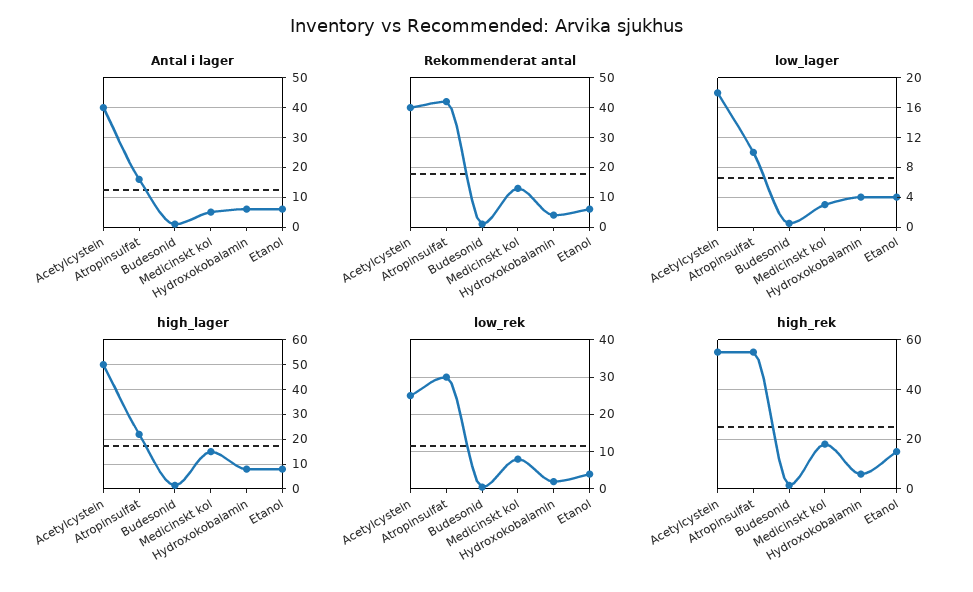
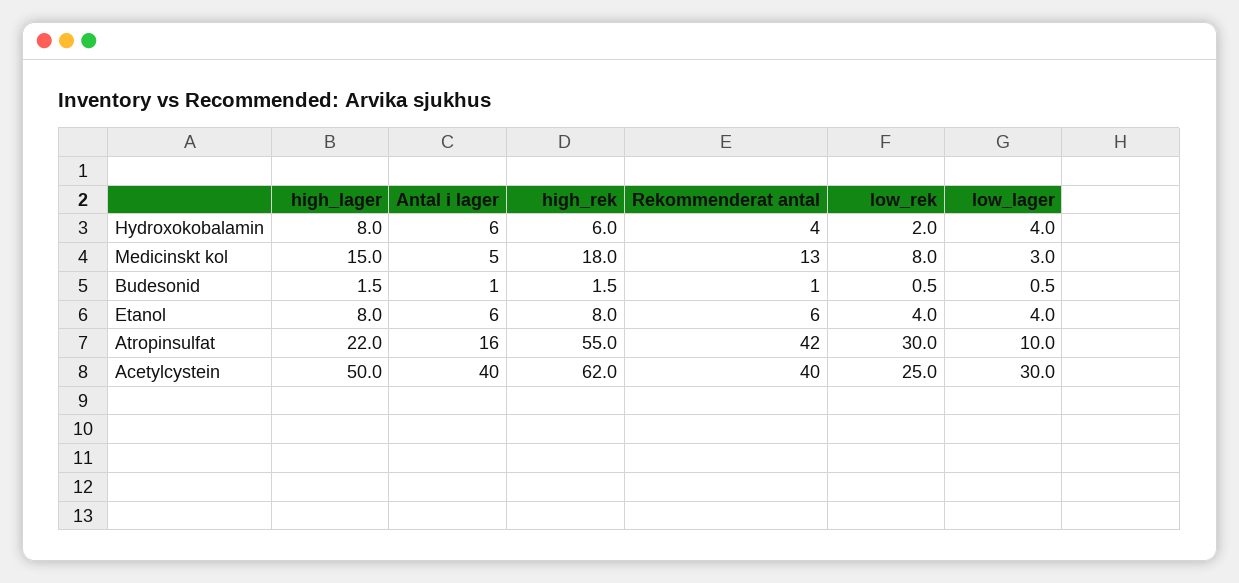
  {
    "Antal i lager": {
      "Acetylcystein": 40,
      "Atropinsulfat": 16,
      "Budesonid": 1,
      "Medicinskt kol": 5,
      "Hydroxokobalamin": 6,
      "Etanol": 6
    },
    "Rekommenderat antal": {
      "Acetylcystein": 40,
      "Atropinsulfat": 42,
      "Budesonid": 1,
      "Medicinskt kol": 13,
      "Hydroxokobalamin": 4,
      "Etanol": 6
    },
    "low_lager": {
-     "Acetylcystein": 18,
+     "Acetylcystein": 30,
      "Atropinsulfat": 10,
      "Budesonid": 0.5,
      "Medicinskt kol": 3,
      "Hydroxokobalamin": 4,
      "Etanol": 4
    },
    "high_lager": {
      "Acetylcystein": 50,
      "Atropinsulfat": 22,
      "Budesonid": 1.5,
      "Medicinskt kol": 15,
      "Hydroxokobalamin": 8,
      "Etanol": 8
    },
    "low_rek": {
      "Acetylcystein": 25,
      "Atropinsulfat": 30,
      "Budesonid": 0.5,
      "Medicinskt kol": 8,
      "Hydroxokobalamin": 2,
      "Etanol": 4
    },
    "high_rek": {
-     "Acetylcystein": 55,
+     "Acetylcystein": 62,
      "Atropinsulfat": 55,
      "Budesonid": 1.5,
      "Medicinskt kol": 18,
      "Hydroxokobalamin": 6,
-     "Etanol": 15
+     "Etanol": 8
    }
  }

